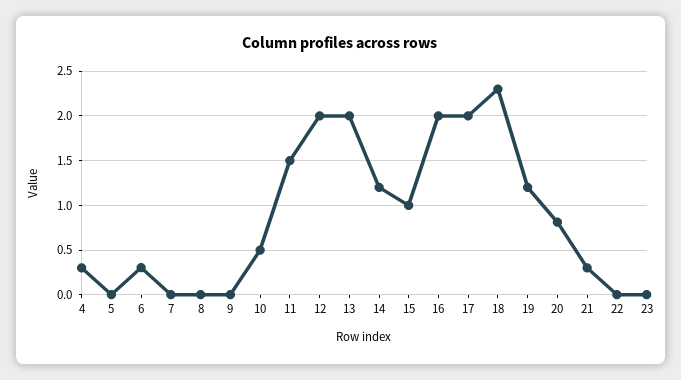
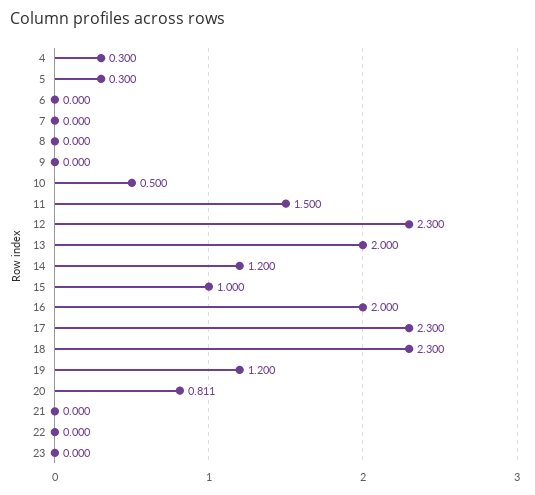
  {
    "4": 0.3,
-   "5": 0,
+   "5": 0.3,
-   "6": 0.3,
+   "6": 0,
    "7": 0,
    "8": 0,
    "9": 0,
    "10": 0.5,
    "11": 1.5,
-   "12": 2,
+   "12": 2.3,
    "13": 2,
    "14": 1.2,
    "15": 1,
    "16": 2,
-   "17": 2,
+   "17": 2.3,
    "18": 2.3,
    "19": 1.2,
    "20": 0.811,
-   "21": 0.3,
+   "21": 0,
    "22": 0,
    "23": 0
  }

